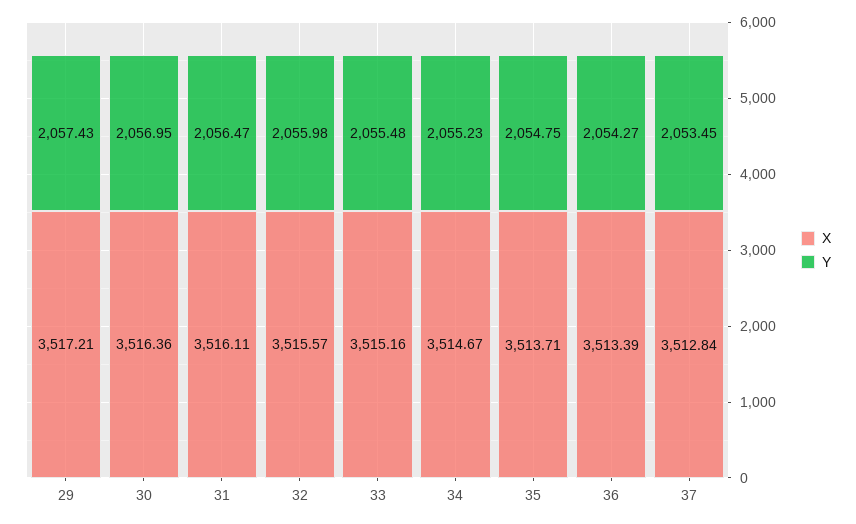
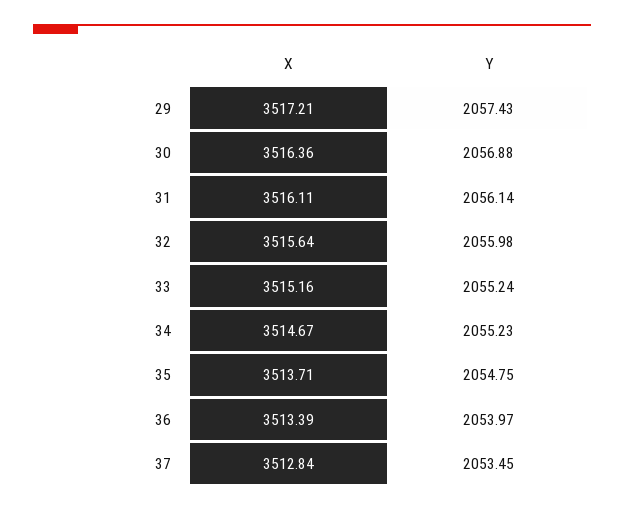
  {
    "X": {
      "29": 3517.21,
      "30": 3516.36,
      "31": 3516.11,
-     "32": 3515.57,
+     "32": 3515.64,
      "33": 3515.16,
      "34": 3514.67,
      "35": 3513.71,
      "36": 3513.39,
      "37": 3512.84
    },
    "Y": {
      "29": 2057.43,
-     "30": 2056.95,
+     "30": 2056.88,
-     "31": 2056.47,
+     "31": 2056.14,
      "32": 2055.98,
-     "33": 2055.48,
+     "33": 2055.24,
      "34": 2055.23,
      "35": 2054.75,
-     "36": 2054.27,
+     "36": 2053.97,
      "37": 2053.45
    }
  }

